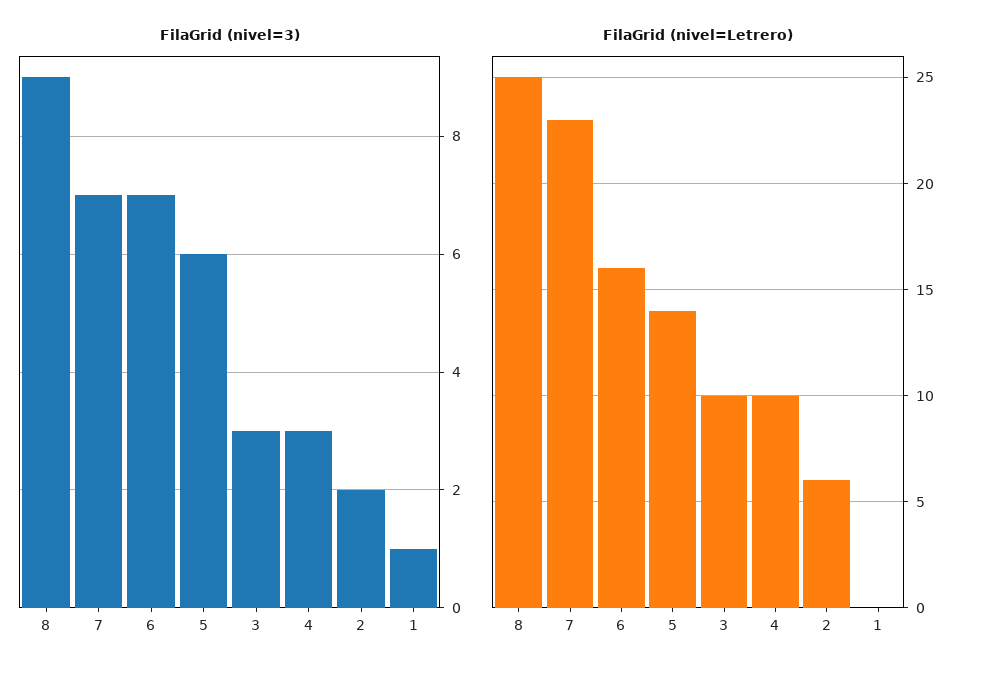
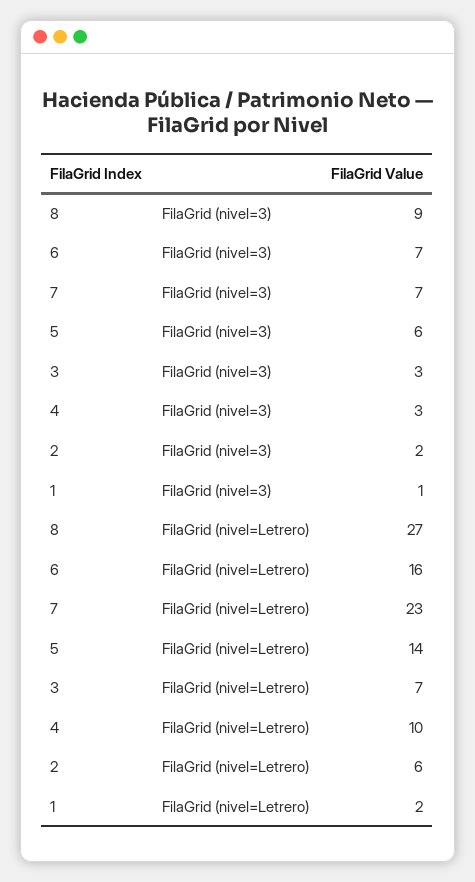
  {
    "FilaGrid (nivel=3)": {
      "8": 9,
      "7": 7,
      "6": 7,
      "5": 6,
      "3": 3,
      "4": 3,
      "2": 2,
      "1": 1
    },
    "FilaGrid (nivel=Letrero)": {
-     "8": 25,
+     "8": 27,
      "7": 23,
      "6": 16,
      "5": 14,
-     "3": 10,
+     "3": 7,
      "4": 10,
      "2": 6,
-     "1": 0
+     "1": 2
    }
  }

